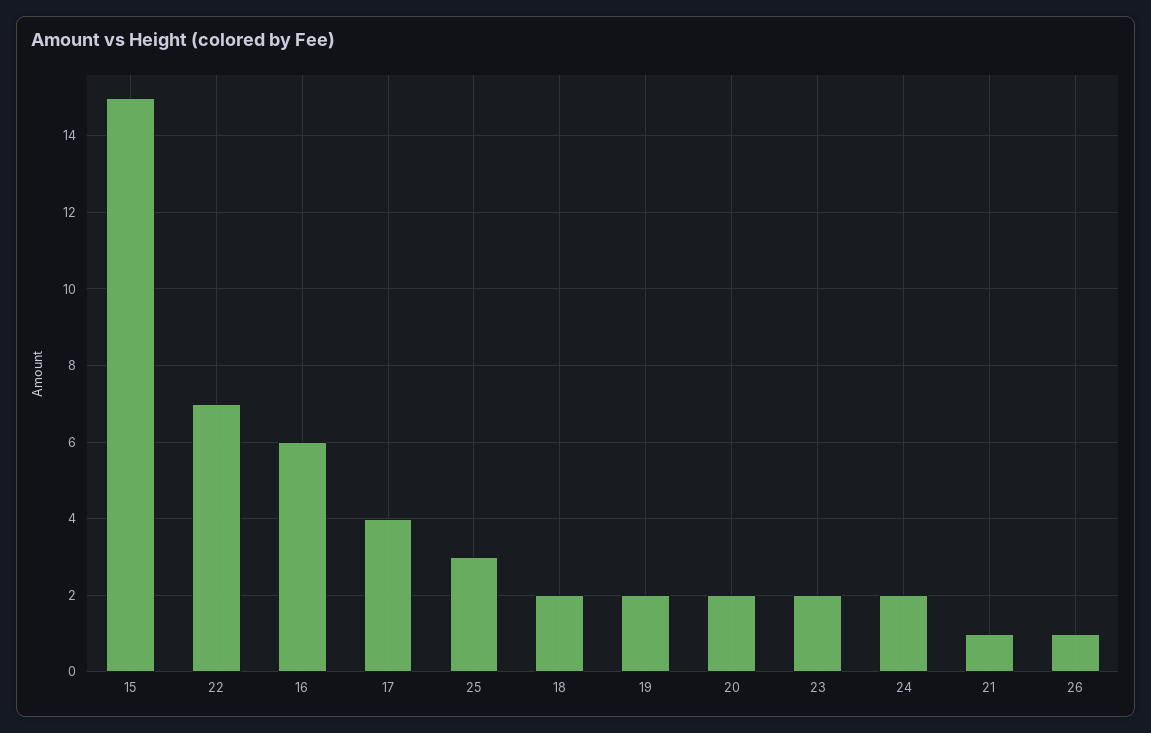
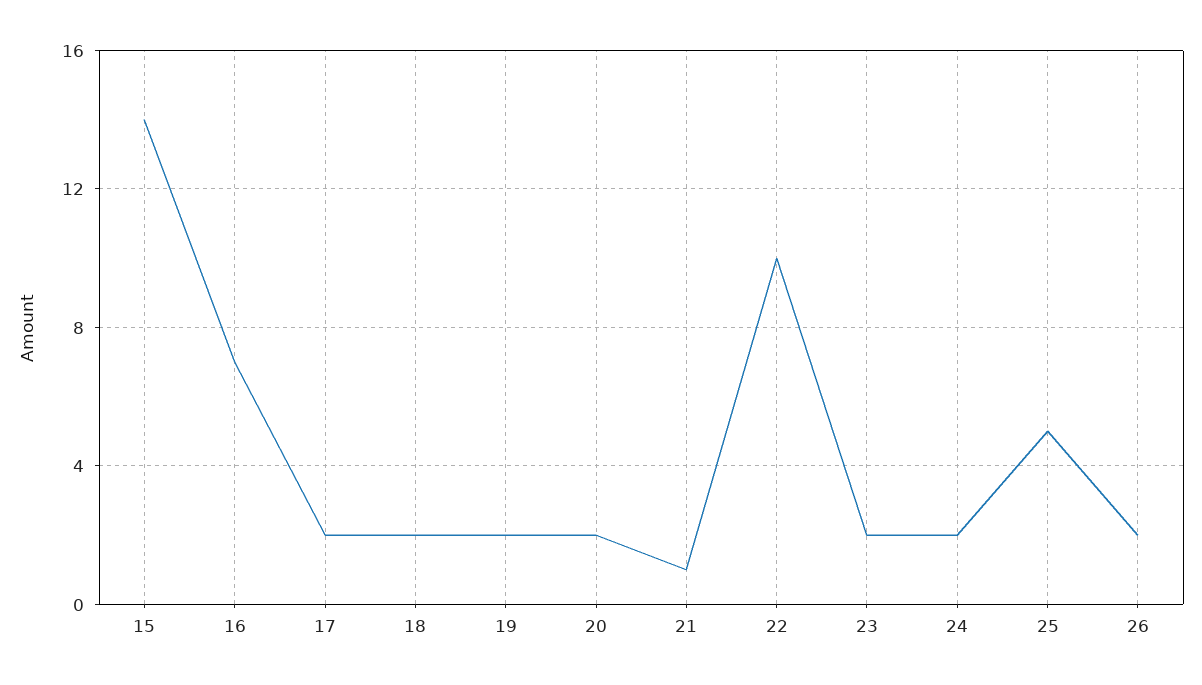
  {
-   "15": 15,
+   "15": 14,
-   "22": 7,
+   "22": 10,
-   "16": 6,
+   "16": 7,
-   "17": 4,
+   "17": 2,
-   "25": 3,
+   "25": 5,
    "18": 2,
    "19": 2,
    "20": 2,
    "23": 2,
    "24": 2,
    "21": 1,
-   "26": 1
+   "26": 2
  }

